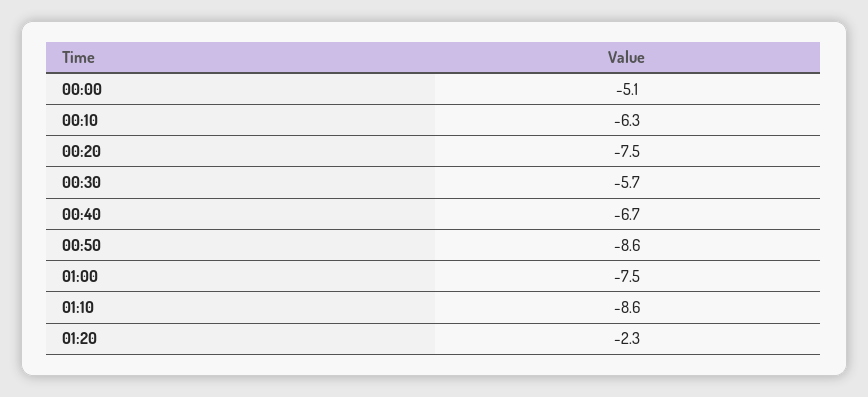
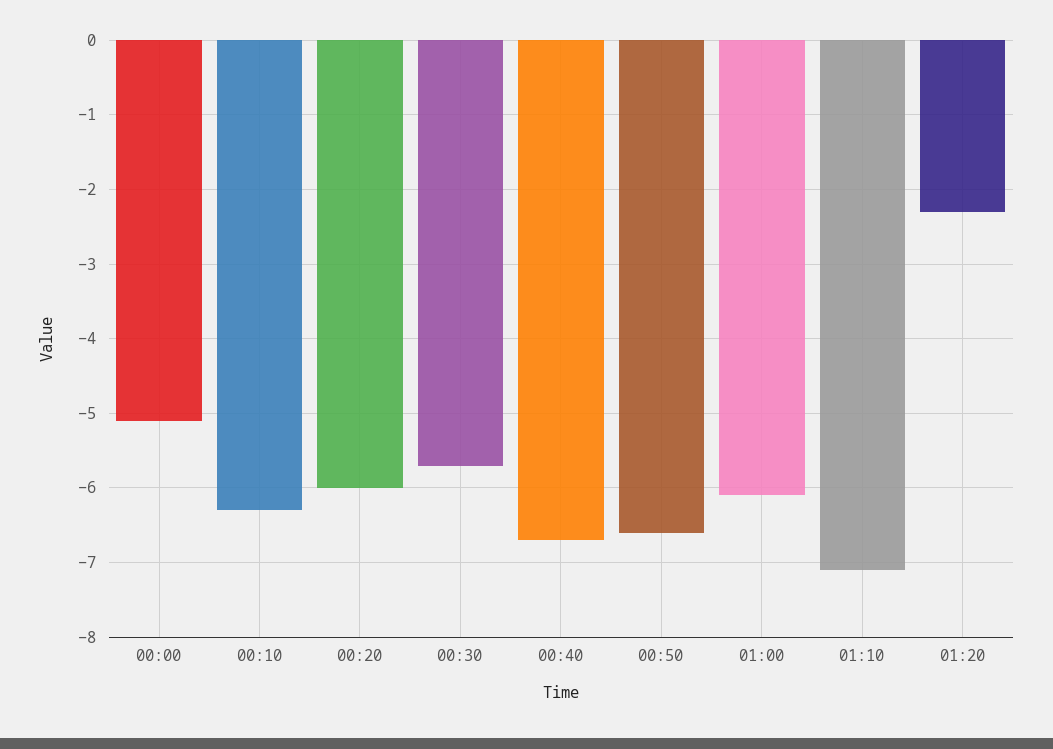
  {
    "00:00": -5.1,
    "00:10": -6.3,
-   "00:20": -7.5,
+   "00:20": -6,
    "00:30": -5.7,
    "00:40": -6.7,
-   "00:50": -8.6,
+   "00:50": -6.6,
-   "01:00": -7.5,
+   "01:00": -6.1,
-   "01:10": -8.6,
+   "01:10": -7.1,
    "01:20": -2.3
  }

